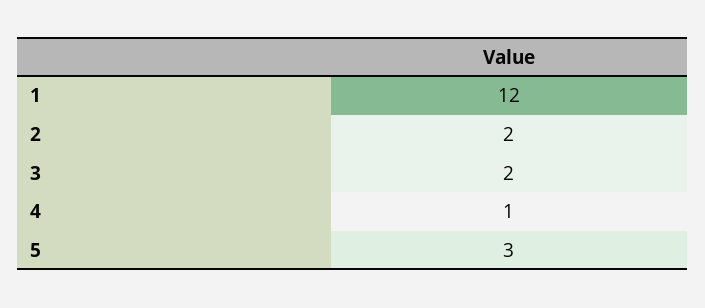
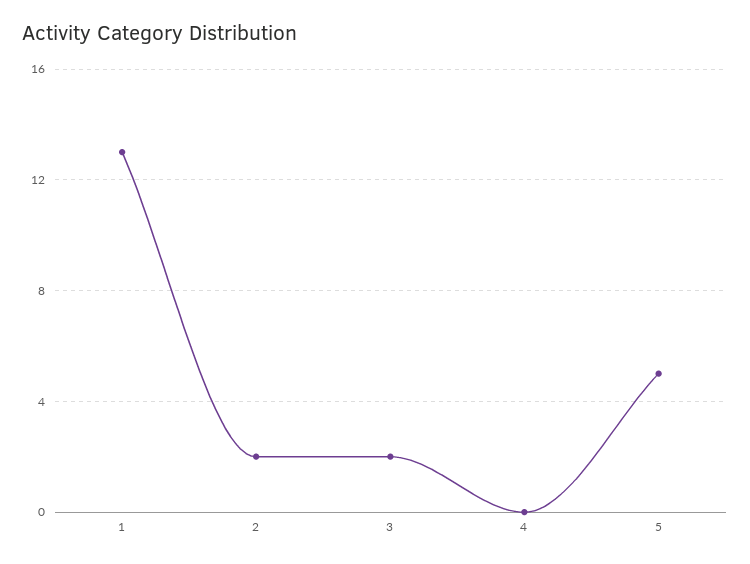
  {
-   "1": 12,
+   "1": 13,
    "2": 2,
    "3": 2,
-   "4": 1,
+   "4": 0,
-   "5": 3
+   "5": 5
  }

